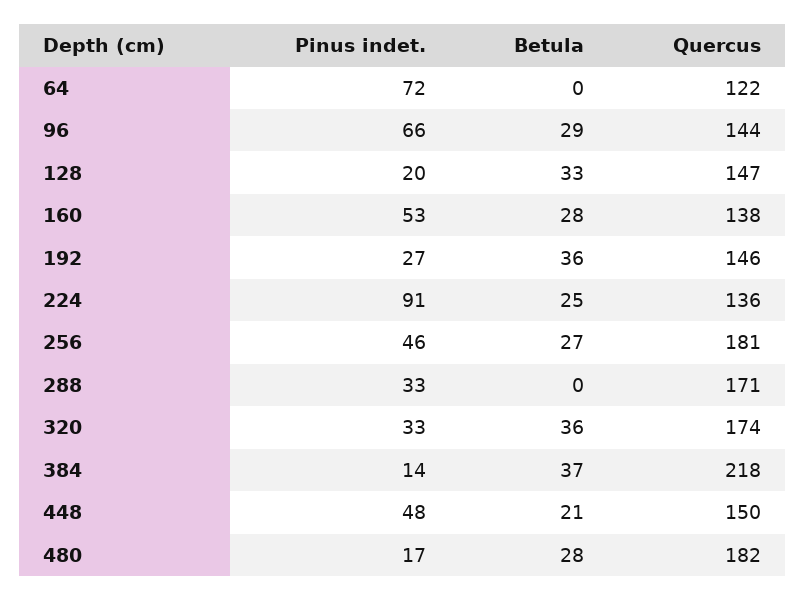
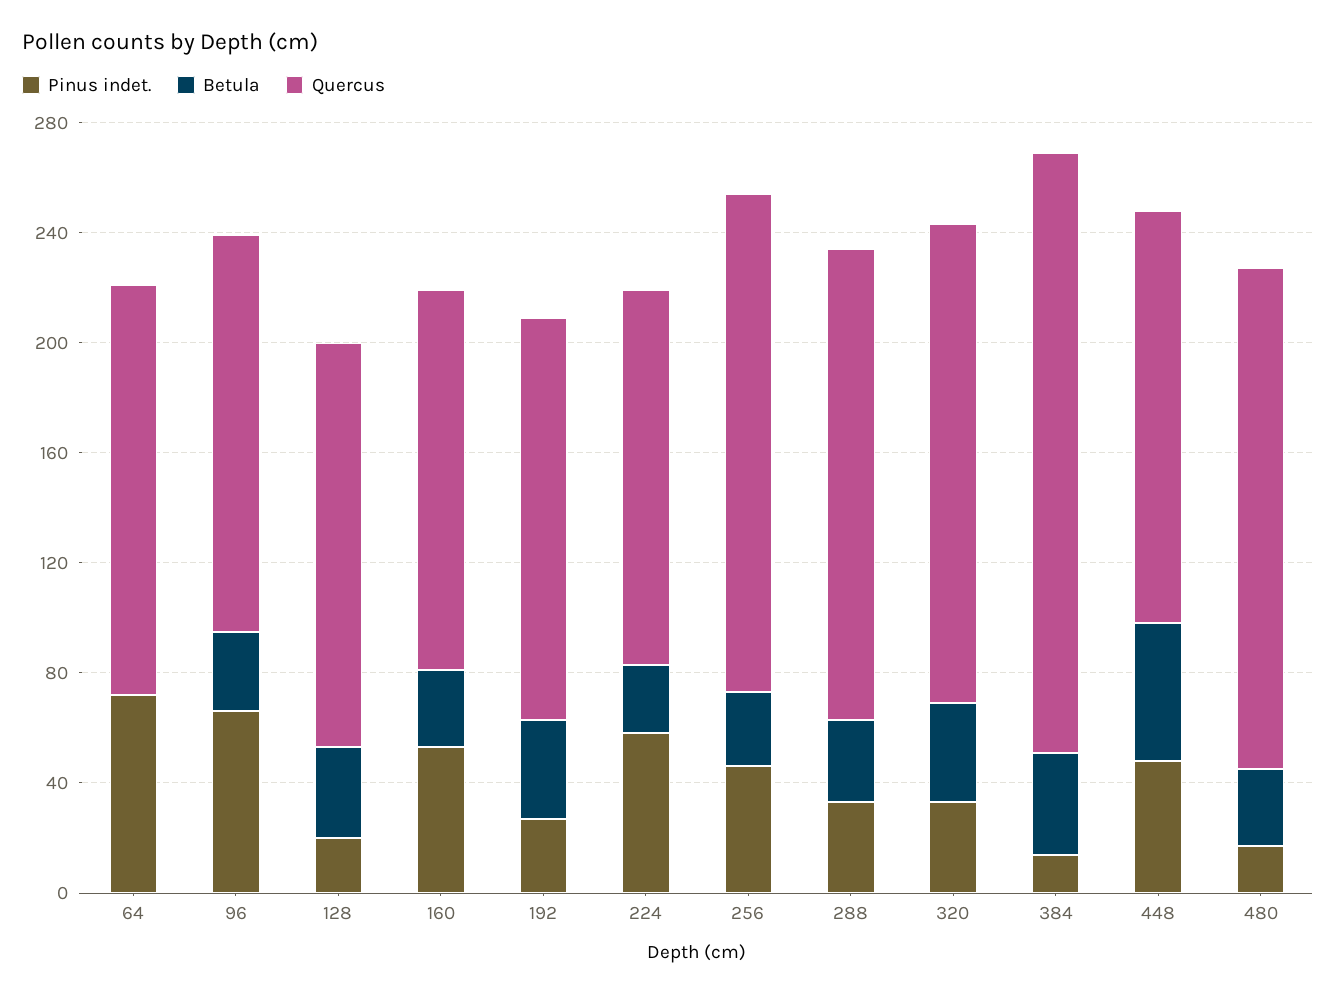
  {
    "Pinus indet.": {
      "64": 72,
      "96": 66,
      "128": 20,
      "160": 53,
      "192": 27,
-     "224": 91,
+     "224": 60,
      "256": 46,
      "288": 33,
      "320": 33,
      "384": 14,
      "448": 48,
      "480": 17
    },
    "Betula": {
      "64": 0,
      "96": 29,
      "128": 33,
      "160": 28,
      "192": 36,
      "224": 25,
      "256": 27,
-     "288": 0,
+     "288": 30,
      "320": 36,
      "384": 37,
-     "448": 21,
+     "448": 50,
      "480": 28
    },
    "Quercus": {
-     "64": 122,
+     "64": 150,
      "96": 144,
      "128": 147,
      "160": 138,
      "192": 146,
      "224": 136,
      "256": 181,
      "288": 171,
      "320": 174,
      "384": 218,
      "448": 150,
      "480": 182
    }
  }

